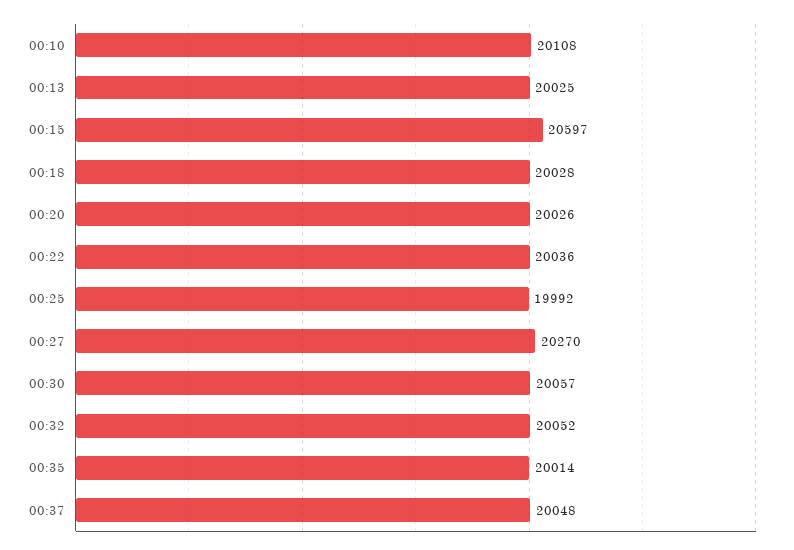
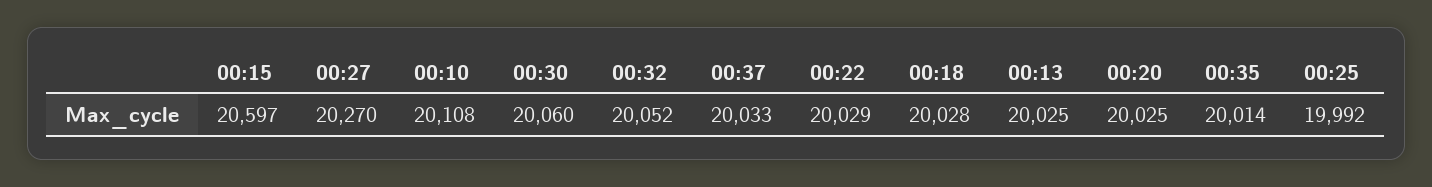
  {
    "00:10": 20108,
    "00:13": 20025,
    "00:15": 20597,
    "00:18": 20028,
-   "00:20": 20026,
+   "00:20": 20025,
-   "00:22": 20036,
+   "00:22": 20029,
    "00:25": 19992,
    "00:27": 20270,
-   "00:30": 20057,
+   "00:30": 20060,
    "00:32": 20052,
    "00:35": 20014,
-   "00:37": 20048
+   "00:37": 20033
  }

